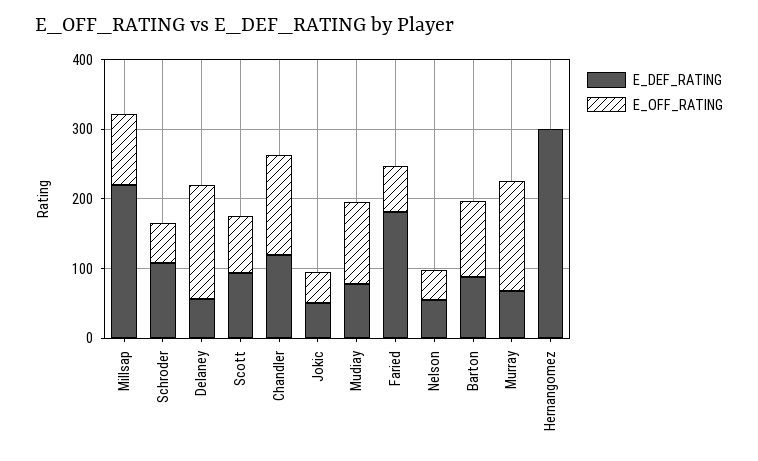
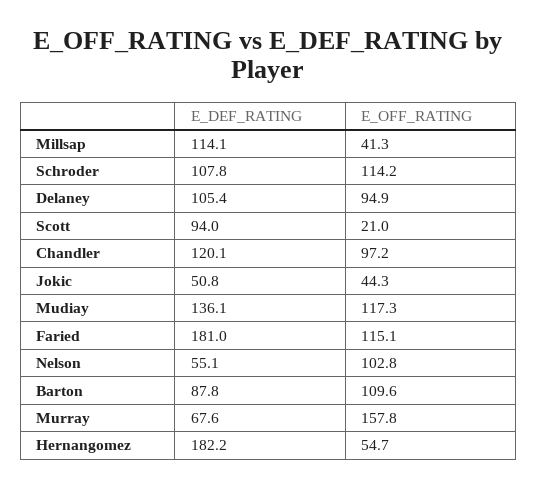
  {
    "E_DEF_RATING": {
-     "Millsap": 220,
+     "Millsap": 114.1,
      "Schroder": 107.8,
-     "Delaney": 60,
+     "Delaney": 105.4,
      "Scott": 94,
      "Chandler": 120.1,
      "Jokic": 50.8,
-     "Mudiay": 80,
+     "Mudiay": 136.1,
      "Faried": 181,
      "Nelson": 55.1,
      "Barton": 87.8,
      "Murray": 67.6,
-     "Hernangomez": 300
+     "Hernangomez": 182.2
    },
    "E_OFF_RATING": {
-     "Millsap": 100,
+     "Millsap": 41.3,
-     "Schroder": 60,
+     "Schroder": 114.2,
-     "Delaney": 160,
+     "Delaney": 94.9,
-     "Scott": 80,
+     "Scott": 21,
-     "Chandler": 140,
+     "Chandler": 97.2,
      "Jokic": 44.3,
      "Mudiay": 117.3,
-     "Faried": 60,
+     "Faried": 115.1,
-     "Nelson": 40,
+     "Nelson": 102.8,
      "Barton": 109.6,
      "Murray": 157.8,
-     "Hernangomez": 0
+     "Hernangomez": 54.7
    }
  }

